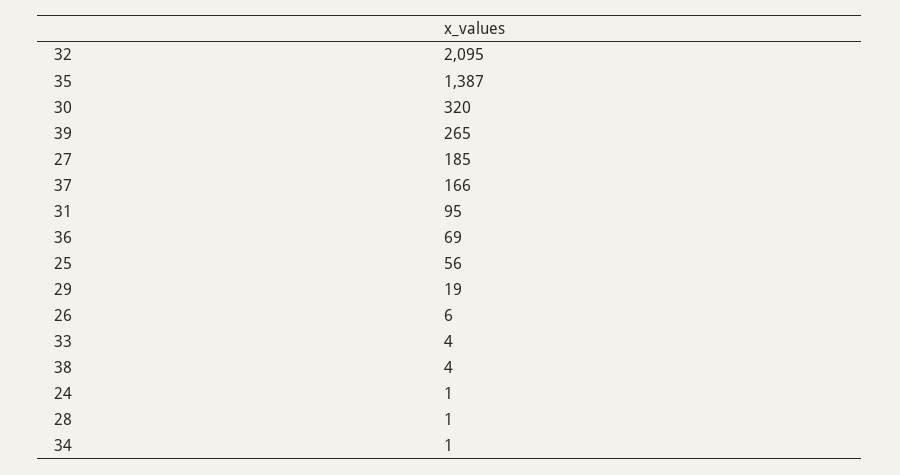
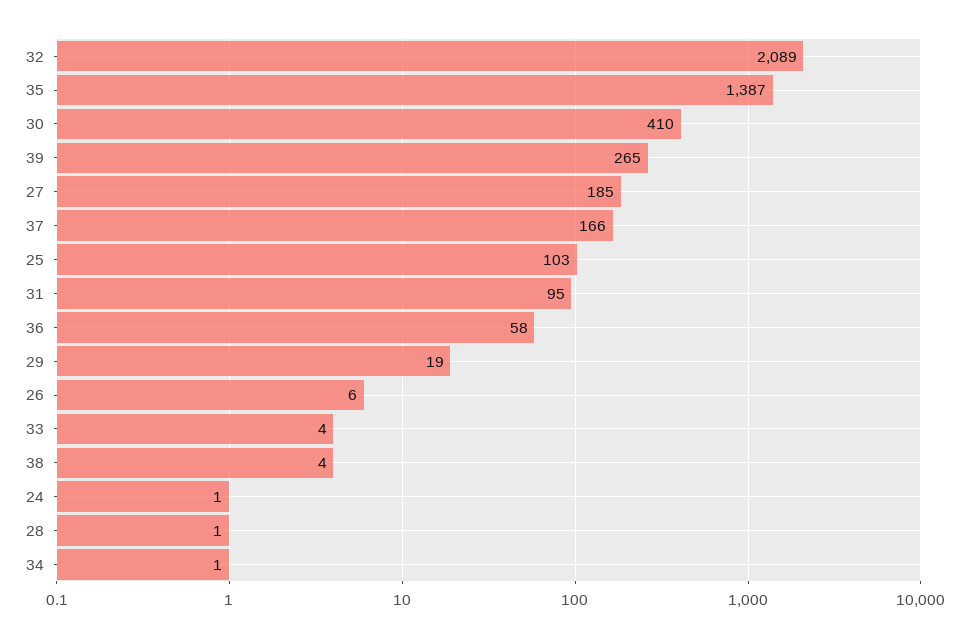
  {
-   "32": 2095,
+   "32": 2089,
    "35": 1387,
-   "30": 320,
+   "30": 410,
    "39": 265,
    "27": 185,
    "37": 166,
    "31": 95,
-   "36": 69,
+   "36": 58,
-   "25": 56,
+   "25": 103,
    "29": 19,
    "26": 6,
    "33": 4,
    "38": 4,
    "24": 1,
    "28": 1,
    "34": 1
  }

